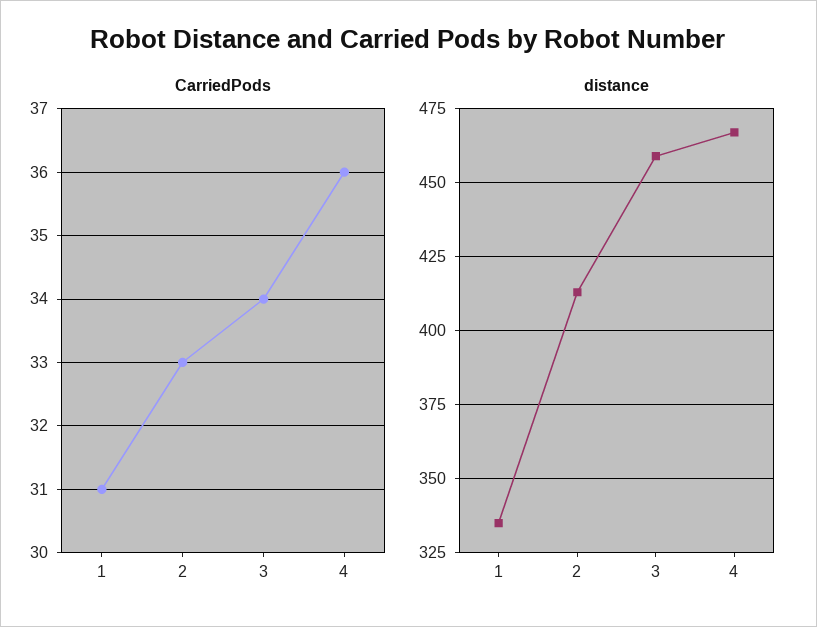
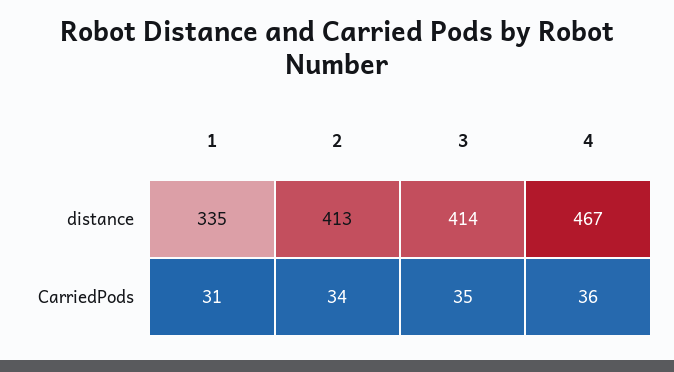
  {
    "CarriedPods": {
      "1": 31,
-     "2": 33,
+     "2": 34,
-     "3": 34,
+     "3": 35,
      "4": 36
    },
    "distance": {
      "1": 335,
      "2": 413,
-     "3": 460,
+     "3": 414,
      "4": 467
    }
  }

